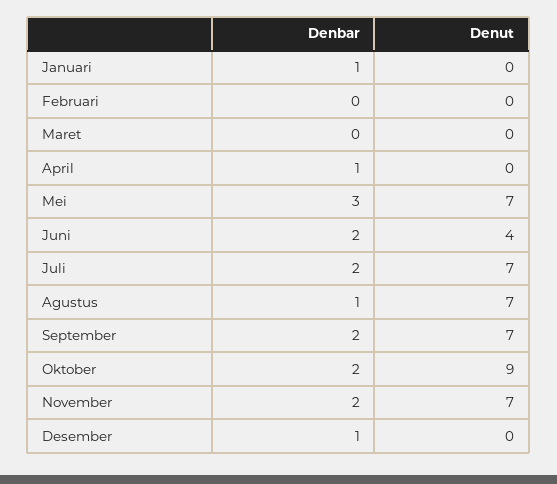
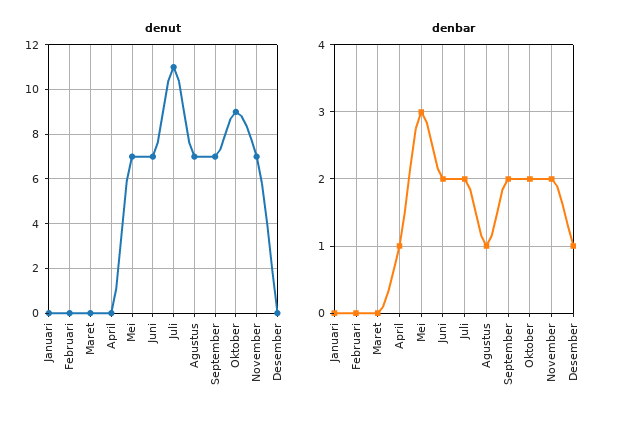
  {
    "Denbar": {
-     "Januari": 1,
+     "Januari": 0,
      "Februari": 0,
      "Maret": 0,
      "April": 1,
      "Mei": 3,
      "Juni": 2,
      "Juli": 2,
      "Agustus": 1,
      "September": 2,
      "Oktober": 2,
      "November": 2,
      "Desember": 1
    },
    "Denut": {
      "Januari": 0,
      "Februari": 0,
      "Maret": 0,
      "April": 0,
      "Mei": 7,
-     "Juni": 4,
+     "Juni": 7,
-     "Juli": 7,
+     "Juli": 11,
      "Agustus": 7,
      "September": 7,
      "Oktober": 9,
      "November": 7,
      "Desember": 0
    }
  }

